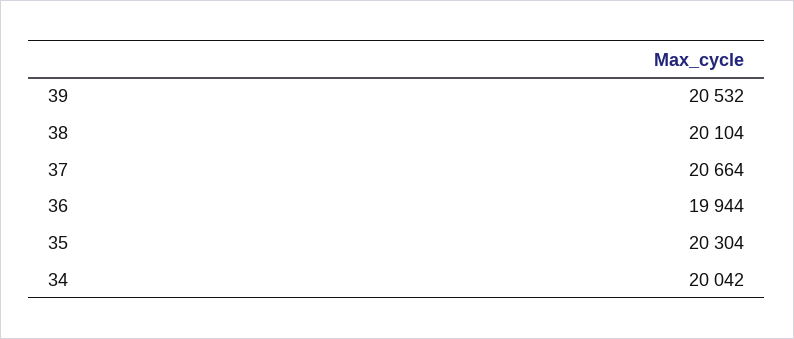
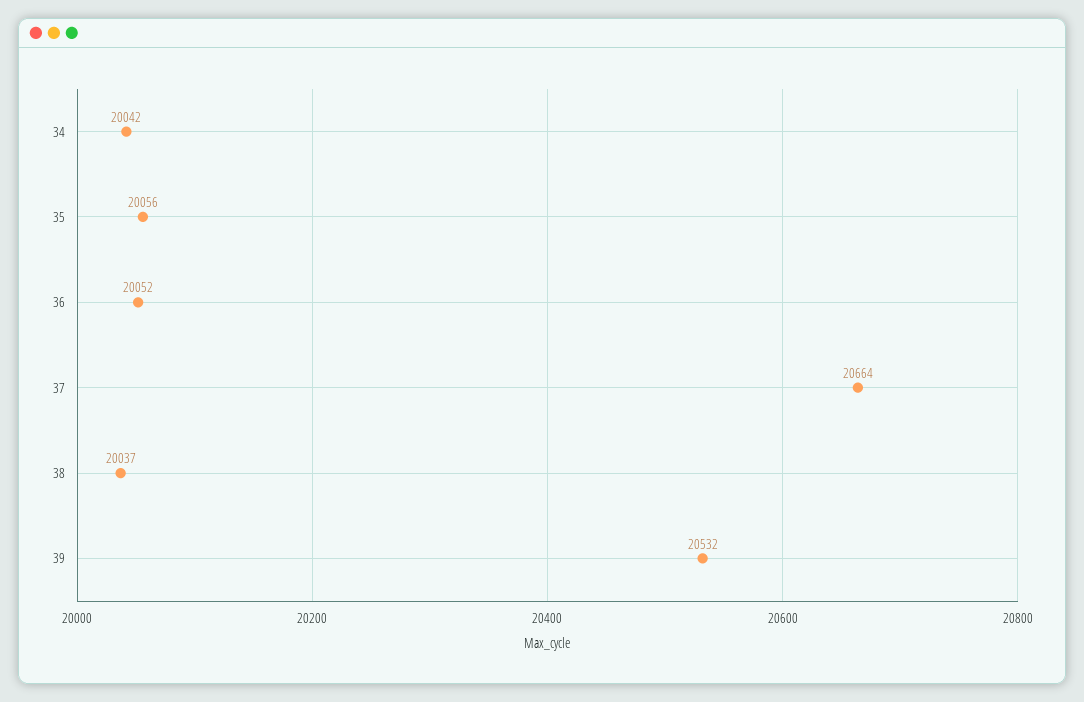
  {
    "39": 20532,
-   "38": 20104,
+   "38": 20037,
    "37": 20664,
-   "36": 19944,
+   "36": 20052,
-   "35": 20304,
+   "35": 20056,
    "34": 20042
  }

